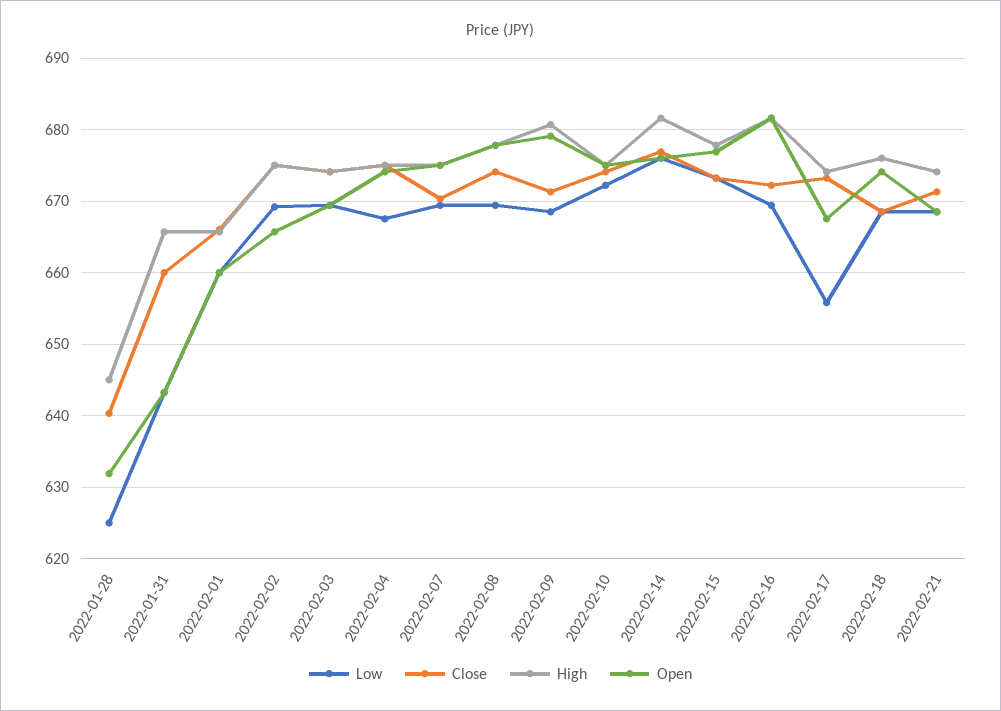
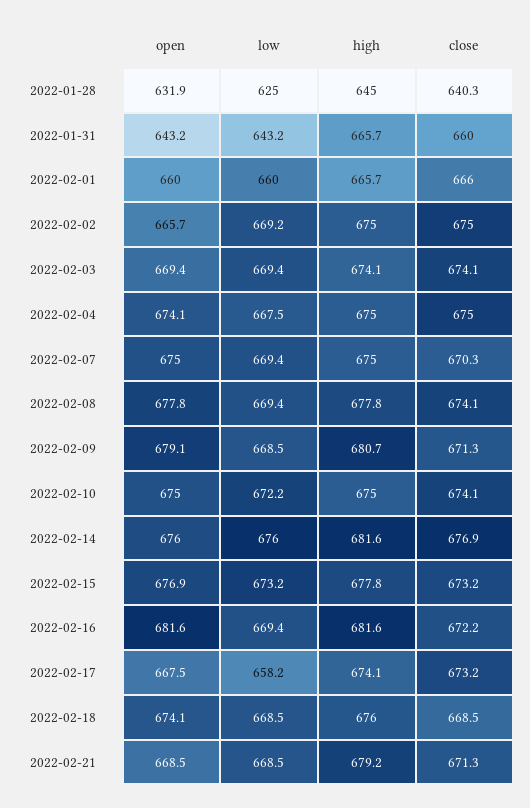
  {
    "Low": {
      "2022-01-28": 625,
      "2022-01-31": 643.2,
      "2022-02-01": 660,
      "2022-02-02": 669.2,
      "2022-02-03": 669.4,
      "2022-02-04": 667.5,
      "2022-02-07": 669.4,
      "2022-02-08": 669.4,
      "2022-02-09": 668.5,
      "2022-02-10": 672.2,
      "2022-02-14": 676,
      "2022-02-15": 673.2,
      "2022-02-16": 669.4,
-     "2022-02-17": 656,
+     "2022-02-17": 658.2,
      "2022-02-18": 668.5,
      "2022-02-21": 668.5
    },
    "Close": {
      "2022-01-28": 640.3,
      "2022-01-31": 660,
      "2022-02-01": 666,
      "2022-02-02": 675,
      "2022-02-03": 674.1,
      "2022-02-04": 675,
      "2022-02-07": 670.3,
      "2022-02-08": 674.1,
      "2022-02-09": 671.3,
      "2022-02-10": 674.1,
      "2022-02-14": 676.9,
      "2022-02-15": 673.2,
      "2022-02-16": 672.2,
      "2022-02-17": 673.2,
      "2022-02-18": 668.5,
      "2022-02-21": 671.3
    },
    "High": {
      "2022-01-28": 645,
      "2022-01-31": 665.7,
      "2022-02-01": 665.7,
      "2022-02-02": 675,
      "2022-02-03": 674.1,
      "2022-02-04": 675,
      "2022-02-07": 675,
      "2022-02-08": 677.8,
      "2022-02-09": 680.7,
      "2022-02-10": 675,
      "2022-02-14": 681.6,
      "2022-02-15": 677.8,
      "2022-02-16": 681.6,
      "2022-02-17": 674.1,
      "2022-02-18": 676,
-     "2022-02-21": 674
+     "2022-02-21": 679.2
    },
    "Open": {
      "2022-01-28": 631.9,
      "2022-01-31": 643.2,
      "2022-02-01": 660,
      "2022-02-02": 665.7,
      "2022-02-03": 669.4,
      "2022-02-04": 674.1,
      "2022-02-07": 675,
      "2022-02-08": 677.8,
      "2022-02-09": 679.1,
      "2022-02-10": 675,
      "2022-02-14": 676,
      "2022-02-15": 676.9,
      "2022-02-16": 681.6,
      "2022-02-17": 667.5,
      "2022-02-18": 674.1,
      "2022-02-21": 668.5
    }
  }

